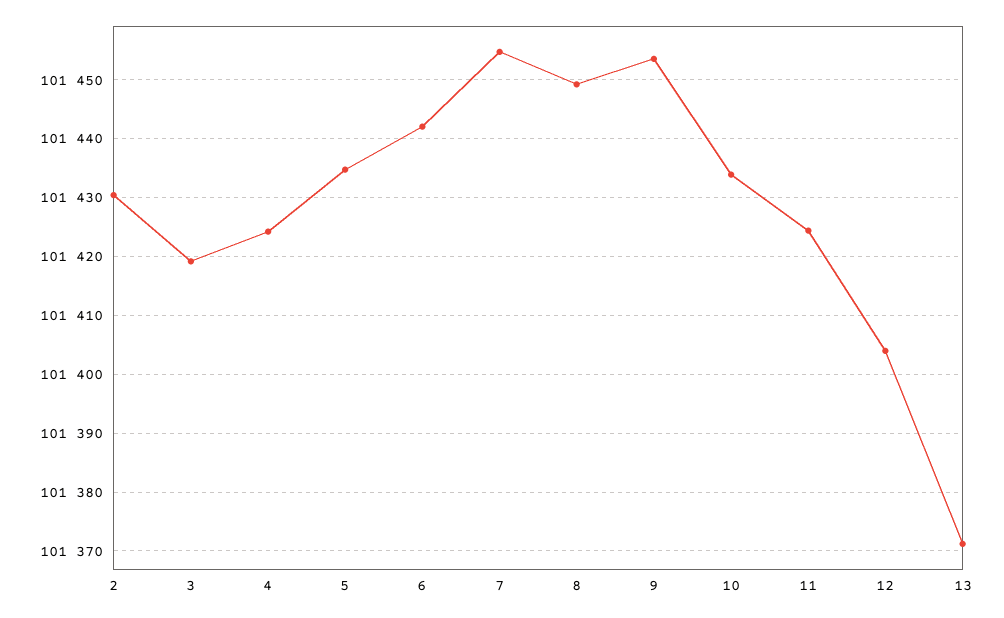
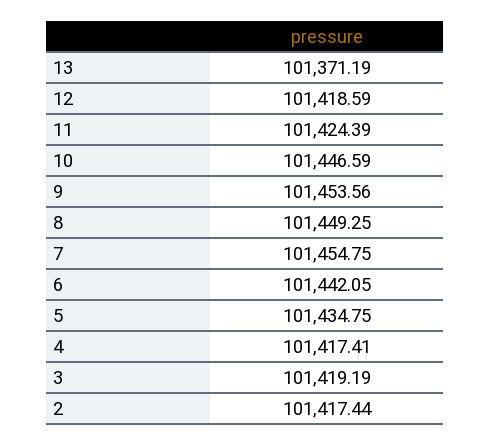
  {
-   "2": 101430,
+   "2": 101417.44,
    "3": 101419.19,
-   "4": 101424,
+   "4": 101417.41,
    "5": 101434.75,
    "6": 101442.05,
    "7": 101454.75,
    "8": 101449.25,
    "9": 101453.56,
-   "10": 101434,
+   "10": 101446.59,
    "11": 101424.39,
-   "12": 101404,
+   "12": 101418.59,
    "13": 101371.19
  }

